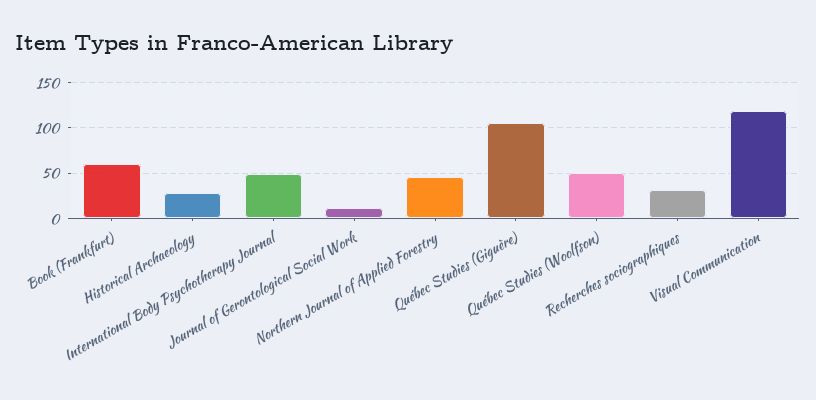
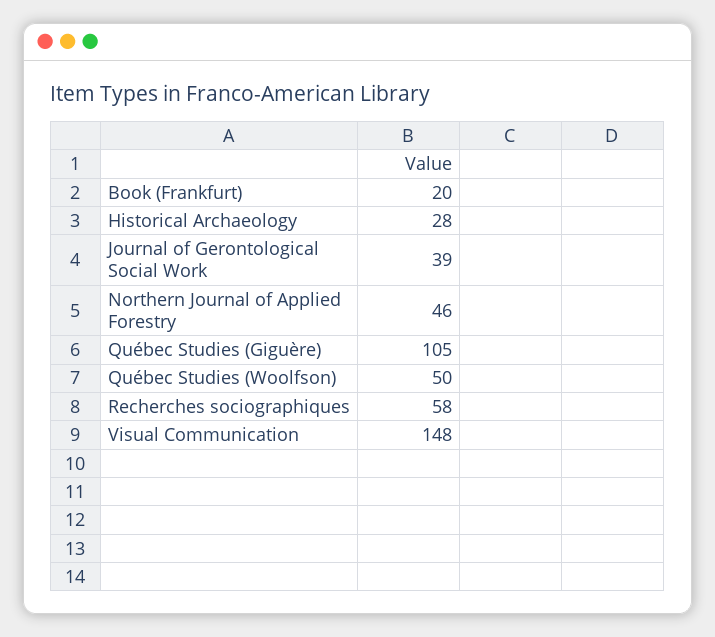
  {
-   "Book (Frankfurt)": 60,
+   "Book (Frankfurt)": 20,
    "Historical Archaeology": 28,
-   "International Body Psychotherapy Journal": 50,
-   "Journal of Gerontological Social Work": 10,
+   "Journal of Gerontological Social Work": 39,
    "Northern Journal of Applied Forestry": 46,
    "Québec Studies (Giguère)": 105,
    "Québec Studies (Woolfson)": 50,
-   "Recherches sociographiques": 30,
+   "Recherches sociographiques": 58,
-   "Visual Communication": 120
+   "Visual Communication": 148
  }

